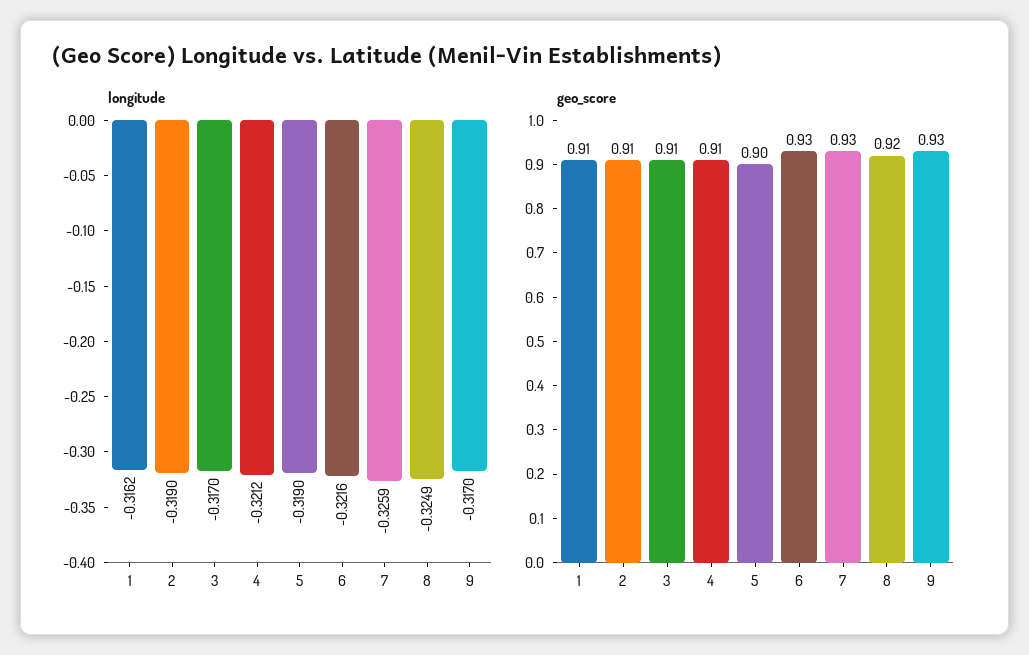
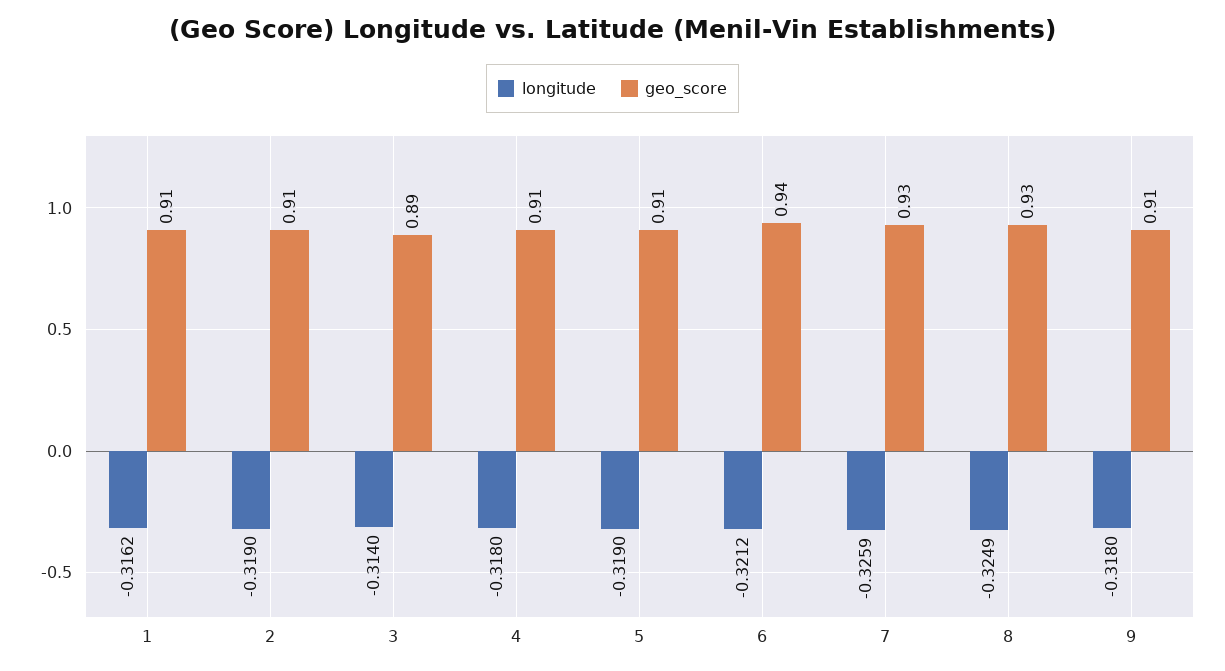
  {
    "longitude": {
      "1": -0.3162,
      "2": -0.319,
-     "3": -0.317,
+     "3": -0.314,
-     "4": -0.3212,
+     "4": -0.318,
      "5": -0.319,
-     "6": -0.3216,
+     "6": -0.3212,
      "7": -0.3259,
      "8": -0.3249,
-     "9": -0.317
+     "9": -0.318
    },
    "geo_score": {
      "1": 0.91,
      "2": 0.91,
-     "3": 0.91,
+     "3": 0.89,
      "4": 0.91,
-     "5": 0.9,
+     "5": 0.91,
-     "6": 0.93,
+     "6": 0.94,
      "7": 0.93,
-     "8": 0.92,
+     "8": 0.93,
-     "9": 0.93
+     "9": 0.91
    }
  }

